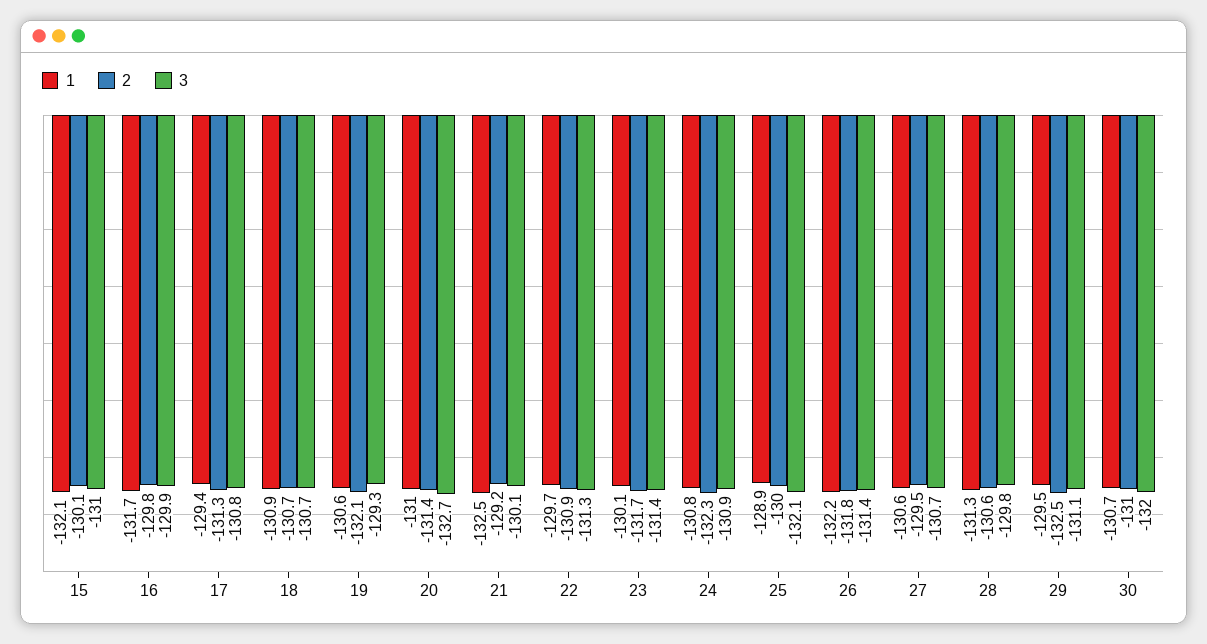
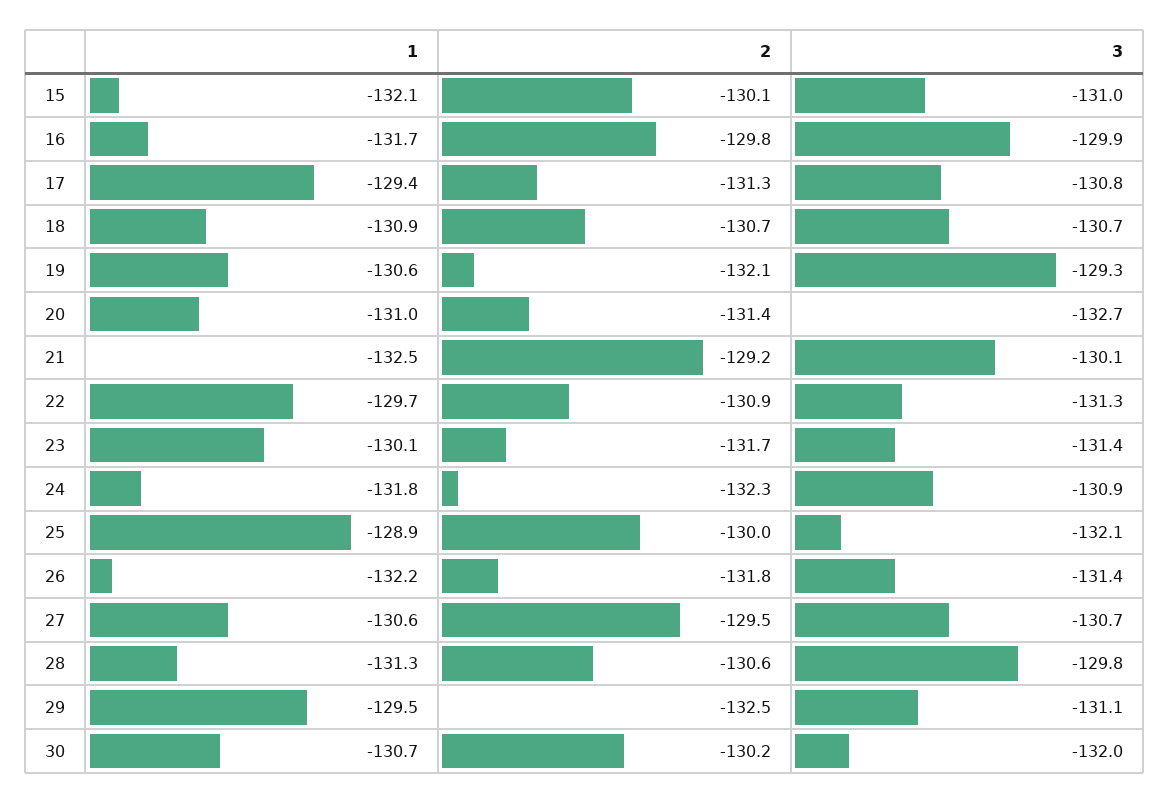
  {
    "1": {
      "15": -132.1,
      "16": -131.7,
      "17": -129.4,
      "18": -130.9,
      "19": -130.6,
      "20": -131,
      "21": -132.5,
      "22": -129.7,
      "23": -130.1,
-     "24": -130.8,
+     "24": -131.8,
      "25": -128.9,
      "26": -132.2,
      "27": -130.6,
      "28": -131.3,
      "29": -129.5,
      "30": -130.7
    },
    "2": {
      "15": -130.1,
      "16": -129.8,
      "17": -131.3,
      "18": -130.7,
      "19": -132.1,
      "20": -131.4,
      "21": -129.2,
      "22": -130.9,
      "23": -131.7,
      "24": -132.3,
      "25": -130,
      "26": -131.8,
      "27": -129.5,
      "28": -130.6,
      "29": -132.5,
-     "30": -131
+     "30": -130.2
    },
    "3": {
      "15": -131,
      "16": -129.9,
      "17": -130.8,
      "18": -130.7,
      "19": -129.3,
      "20": -132.7,
      "21": -130.1,
      "22": -131.3,
      "23": -131.4,
      "24": -130.9,
      "25": -132.1,
      "26": -131.4,
      "27": -130.7,
      "28": -129.8,
      "29": -131.1,
      "30": -132
    }
  }

